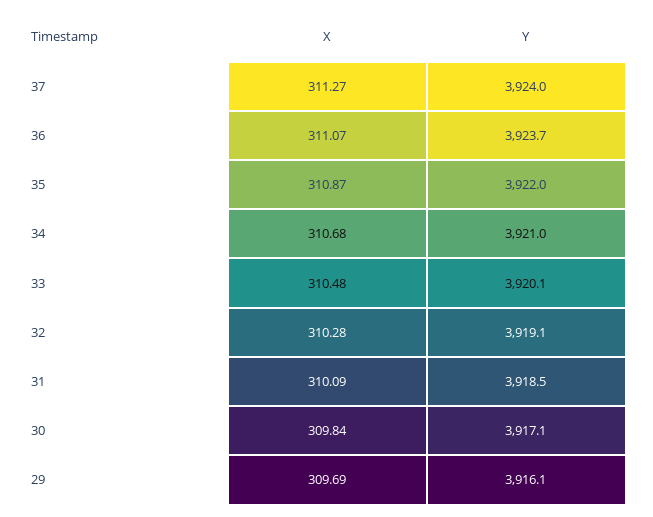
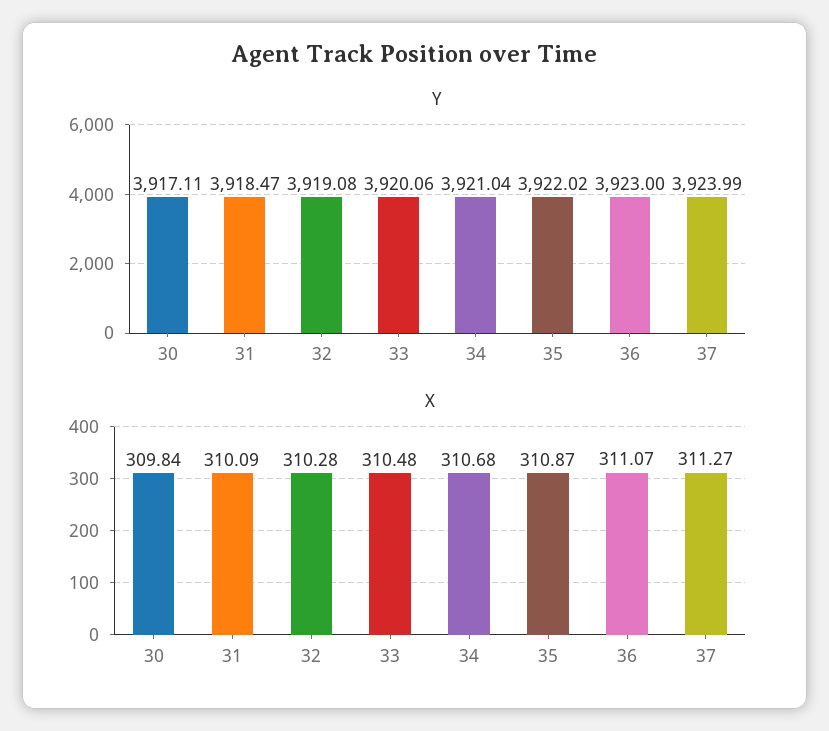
  {
    "X": {
      "37": 311.27,
      "36": 311.07,
      "35": 310.87,
      "34": 310.68,
      "33": 310.48,
      "32": 310.28,
      "31": 310.09,
-     "30": 309.84,
+     "30": 309.84
-     "29": 309.69
    },
    "Y": {
      "37": 3923.99,
-     "36": 3923.7,
+     "36": 3923,
      "35": 3922.02,
      "34": 3921.04,
      "33": 3920.06,
      "32": 3919.08,
      "31": 3918.47,
-     "30": 3917.11,
+     "30": 3917.11
-     "29": 3916.1
    }
  }

